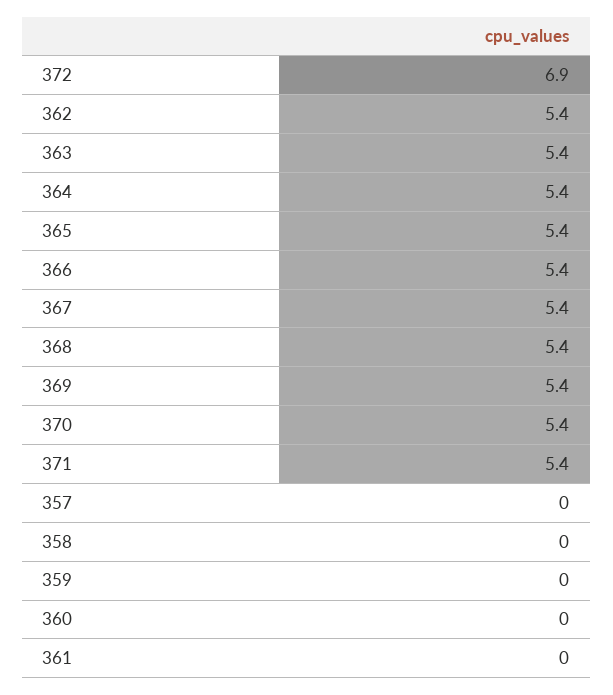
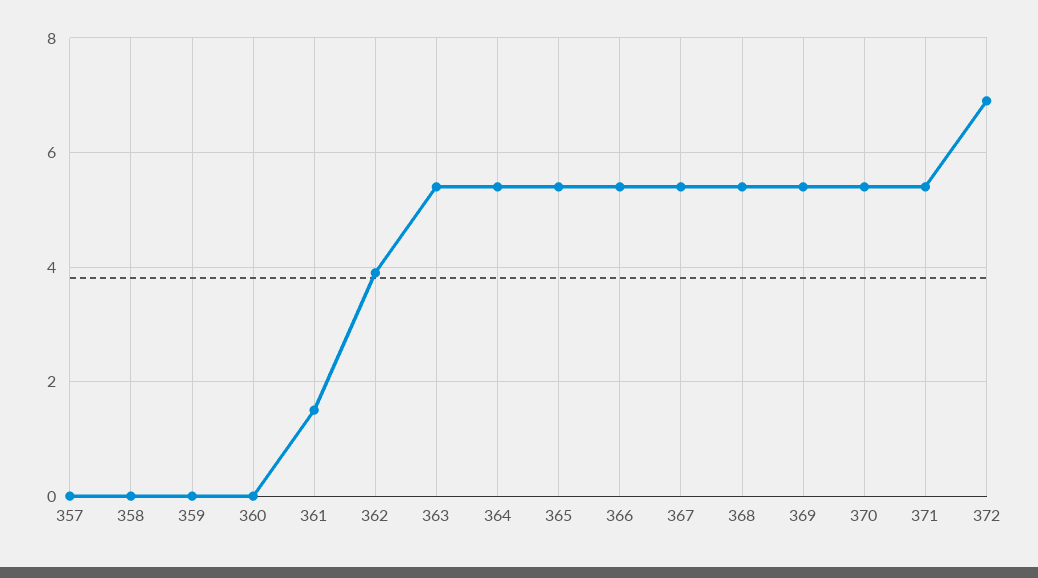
  {
    "372": 6.9,
-   "362": 5.4,
+   "362": 4,
    "363": 5.4,
    "364": 5.4,
    "365": 5.4,
    "366": 5.4,
    "367": 5.4,
    "368": 5.4,
    "369": 5.4,
    "370": 5.4,
    "371": 5.4,
    "357": 0,
    "358": 0,
    "359": 0,
    "360": 0,
-   "361": 0
+   "361": 1.5
  }

